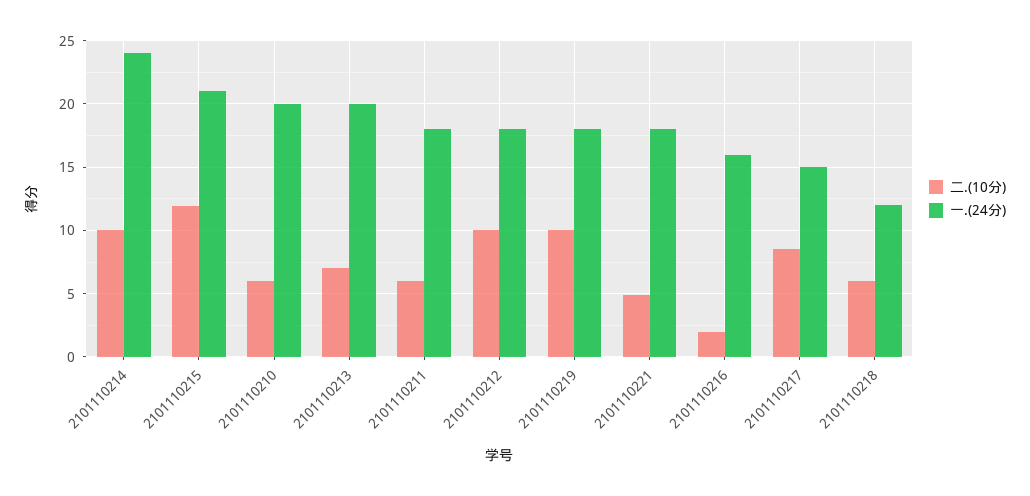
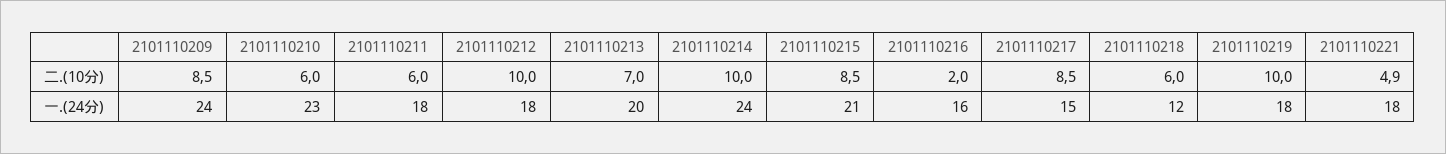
  {
    "二.(10分)": {
      "2101110214": 10,
-     "2101110215": 12,
+     "2101110215": 8.5,
      "2101110210": 6,
      "2101110213": 7,
      "2101110211": 6,
      "2101110212": 10,
      "2101110219": 10,
      "2101110221": 4.9,
      "2101110216": 2,
      "2101110217": 8.5,
-     "2101110218": 6
+     "2101110218": 6,
+     "2101110209": 8.5
    },
    "一.(24分)": {
      "2101110214": 24,
      "2101110215": 21,
-     "2101110210": 20,
+     "2101110210": 23,
      "2101110213": 20,
      "2101110211": 18,
      "2101110212": 18,
      "2101110219": 18,
      "2101110221": 18,
      "2101110216": 16,
      "2101110217": 15,
-     "2101110218": 12
+     "2101110218": 12,
+     "2101110209": 24
    }
  }

